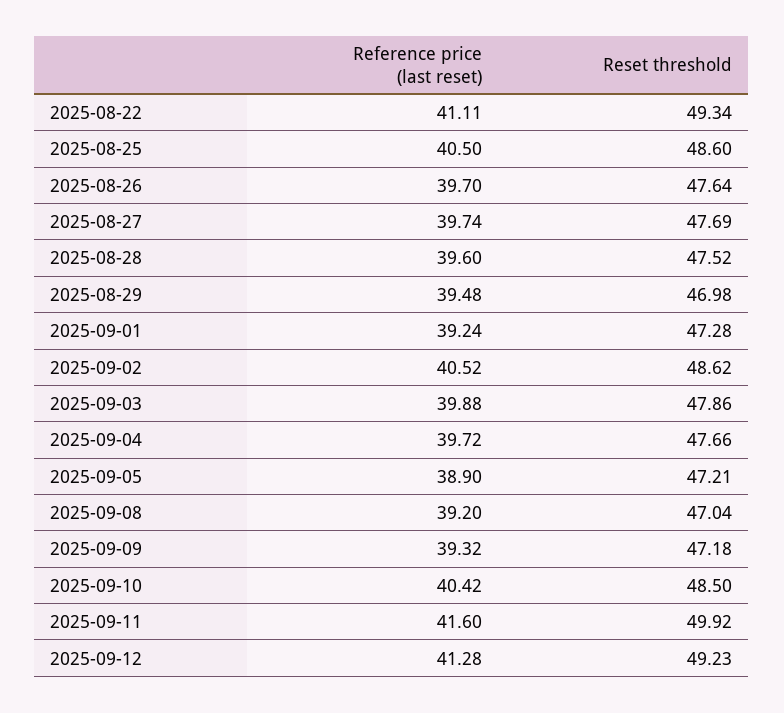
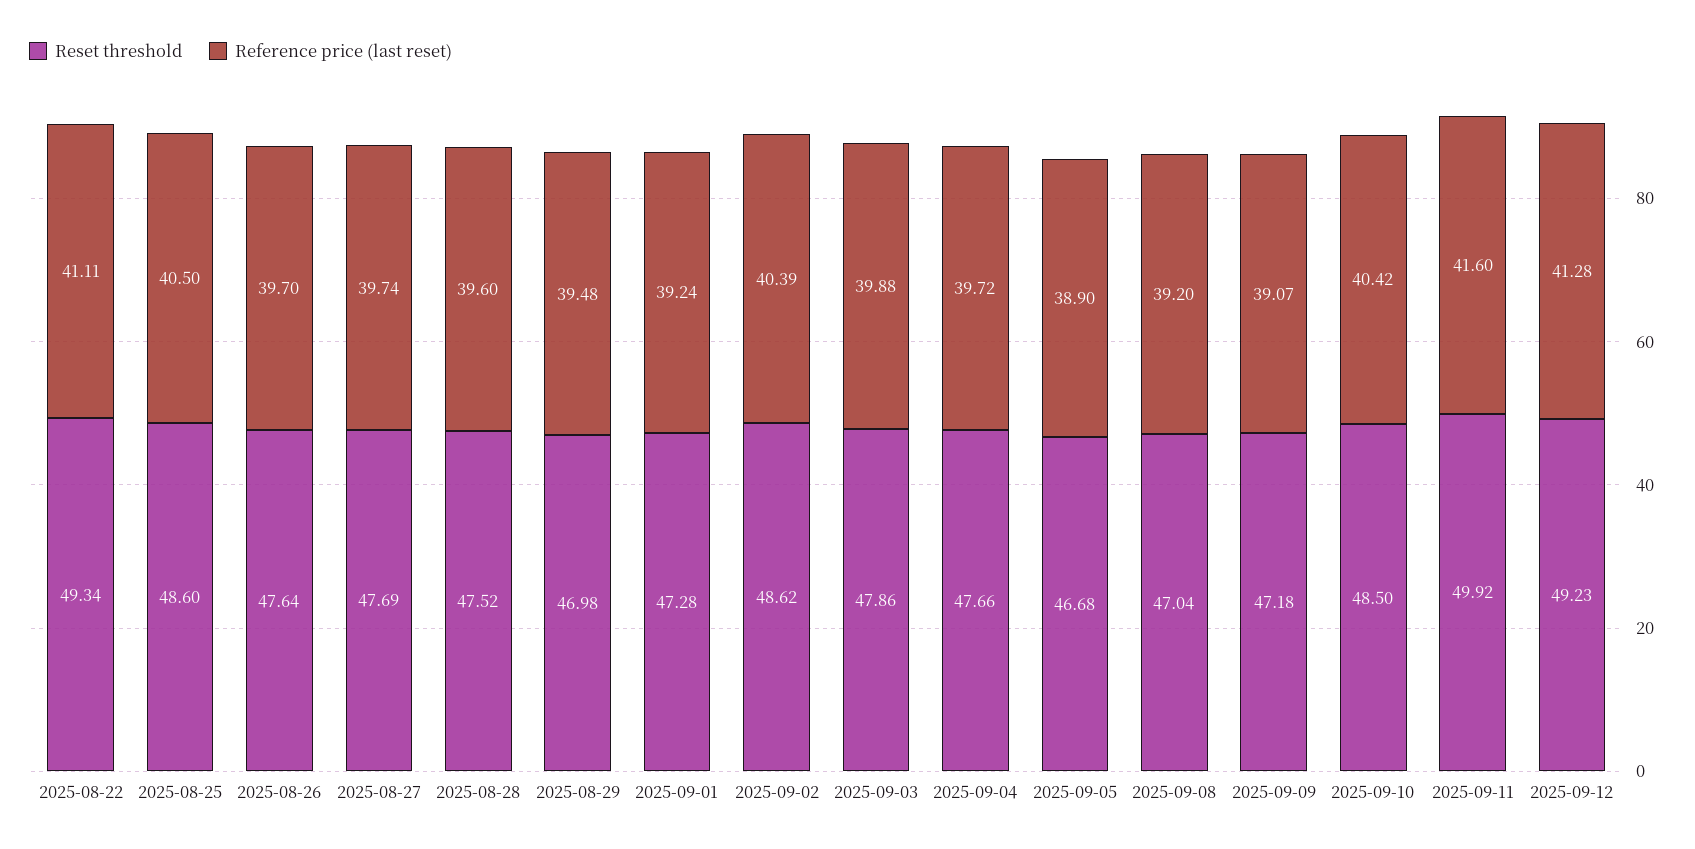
  {
    "Reference price (last reset)": {
      "2025-08-22": 41.11,
      "2025-08-25": 40.5,
      "2025-08-26": 39.7,
      "2025-08-27": 39.74,
      "2025-08-28": 39.6,
      "2025-08-29": 39.48,
      "2025-09-01": 39.24,
-     "2025-09-02": 40.52,
+     "2025-09-02": 40.39,
      "2025-09-03": 39.88,
      "2025-09-04": 39.72,
      "2025-09-05": 38.9,
      "2025-09-08": 39.2,
-     "2025-09-09": 39.32,
+     "2025-09-09": 39.07,
      "2025-09-10": 40.42,
      "2025-09-11": 41.6,
      "2025-09-12": 41.28
    },
    "Reset threshold": {
      "2025-08-22": 49.34,
      "2025-08-25": 48.6,
      "2025-08-26": 47.64,
      "2025-08-27": 47.69,
      "2025-08-28": 47.52,
      "2025-08-29": 46.98,
      "2025-09-01": 47.28,
      "2025-09-02": 48.62,
      "2025-09-03": 47.86,
      "2025-09-04": 47.66,
-     "2025-09-05": 47.21,
+     "2025-09-05": 46.68,
      "2025-09-08": 47.04,
      "2025-09-09": 47.18,
      "2025-09-10": 48.5,
      "2025-09-11": 49.92,
      "2025-09-12": 49.23
    }
  }

